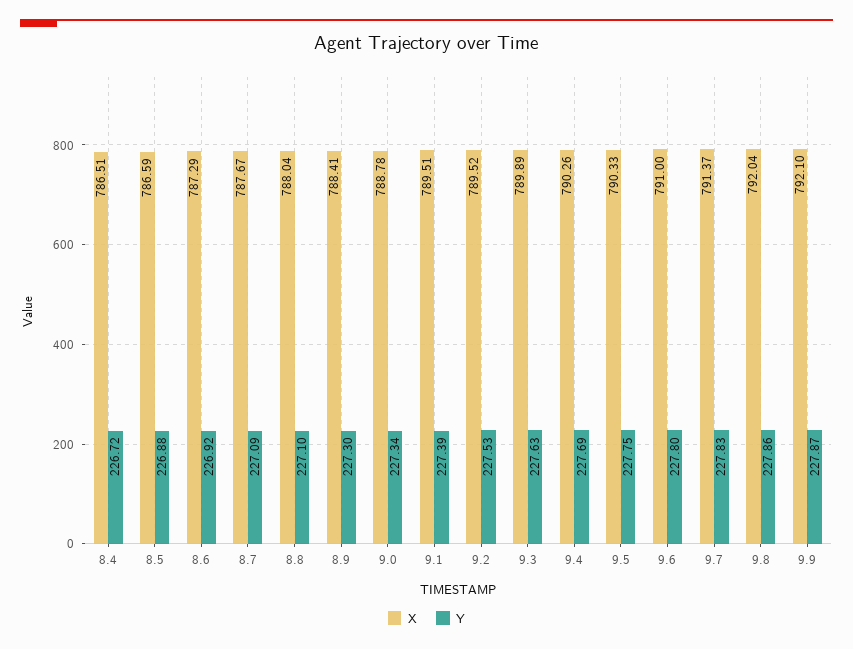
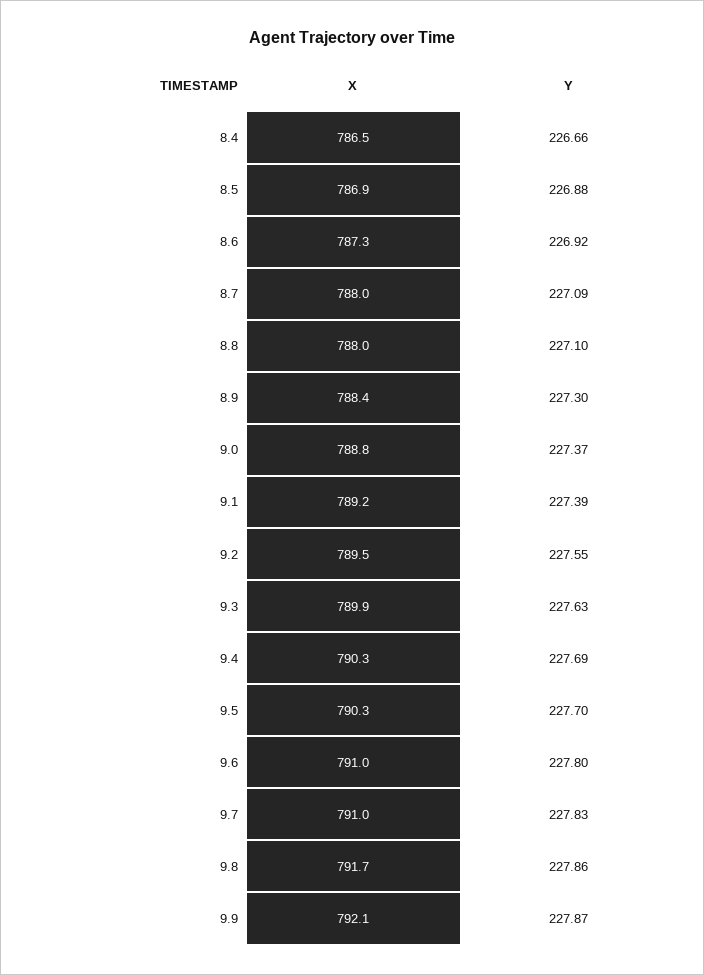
  {
    "X": {
      "8.4": 786.51,
-     "8.5": 786.59,
+     "8.5": 786.9,
      "8.6": 787.29,
-     "8.7": 787.67,
+     "8.7": 788,
      "8.8": 788.04,
      "8.9": 788.41,
      "9.0": 788.78,
-     "9.1": 789.51,
+     "9.1": 789.2,
      "9.2": 789.52,
      "9.3": 789.89,
      "9.4": 790.26,
      "9.5": 790.33,
      "9.6": 791,
-     "9.7": 791.37,
+     "9.7": 791,
-     "9.8": 792.04,
+     "9.8": 791.7,
      "9.9": 792.1
    },
    "Y": {
-     "8.4": 226.72,
+     "8.4": 226.66,
      "8.5": 226.88,
      "8.6": 226.92,
      "8.7": 227.09,
      "8.8": 227.1,
      "8.9": 227.3,
-     "9.0": 227.34,
+     "9.0": 227.37,
      "9.1": 227.39,
-     "9.2": 227.53,
+     "9.2": 227.55,
      "9.3": 227.63,
      "9.4": 227.69,
-     "9.5": 227.75,
+     "9.5": 227.7,
      "9.6": 227.8,
      "9.7": 227.83,
      "9.8": 227.86,
      "9.9": 227.87
    }
  }

